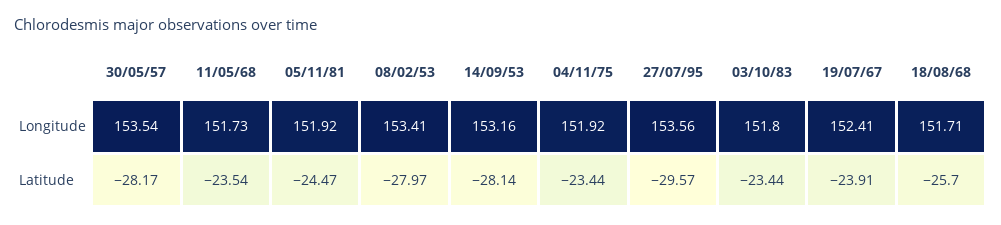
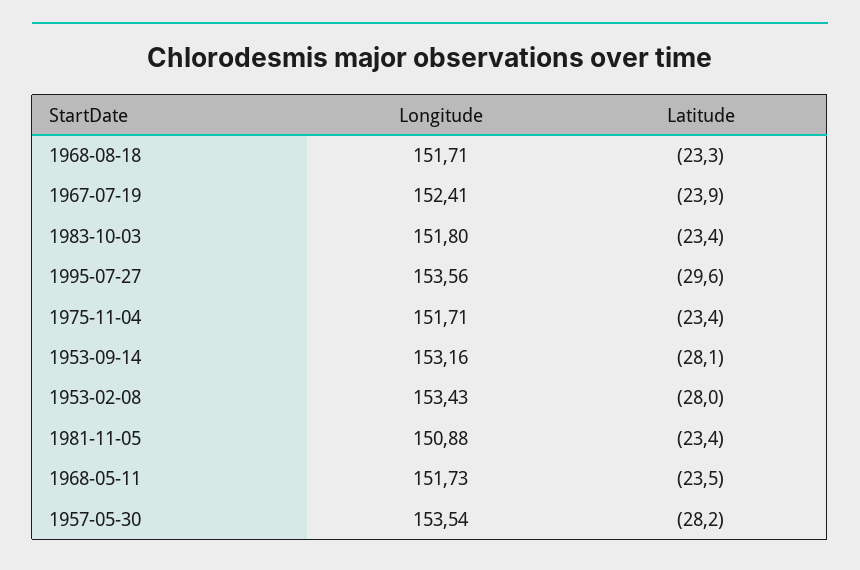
  {
    "30/05/57": {
      "Longitude": 153.54,
      "Latitude": -28.17
    },
    "11/05/68": {
      "Longitude": 151.73,
      "Latitude": -23.54
    },
    "05/11/81": {
-     "Longitude": 151.92,
+     "Longitude": 150.88,
-     "Latitude": -24.47
+     "Latitude": -23.4
    },
    "08/02/53": {
-     "Longitude": 153.41,
+     "Longitude": 153.43,
      "Latitude": -27.97
    },
    "14/09/53": {
      "Longitude": 153.16,
      "Latitude": -28.14
    },
    "04/11/75": {
-     "Longitude": 151.92,
+     "Longitude": 151.71,
      "Latitude": -23.44
    },
    "27/07/95": {
      "Longitude": 153.56,
      "Latitude": -29.57
    },
    "03/10/83": {
      "Longitude": 151.8,
      "Latitude": -23.44
    },
    "19/07/67": {
      "Longitude": 152.41,
      "Latitude": -23.91
    },
    "18/08/68": {
      "Longitude": 151.71,
-     "Latitude": -25.7
+     "Latitude": -23.3
    }
  }

